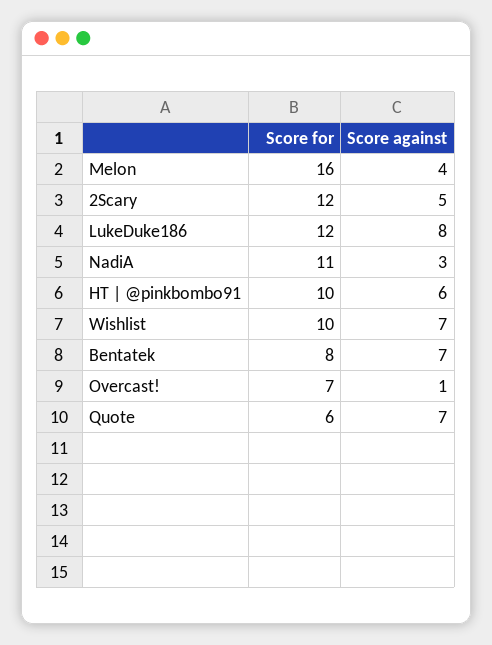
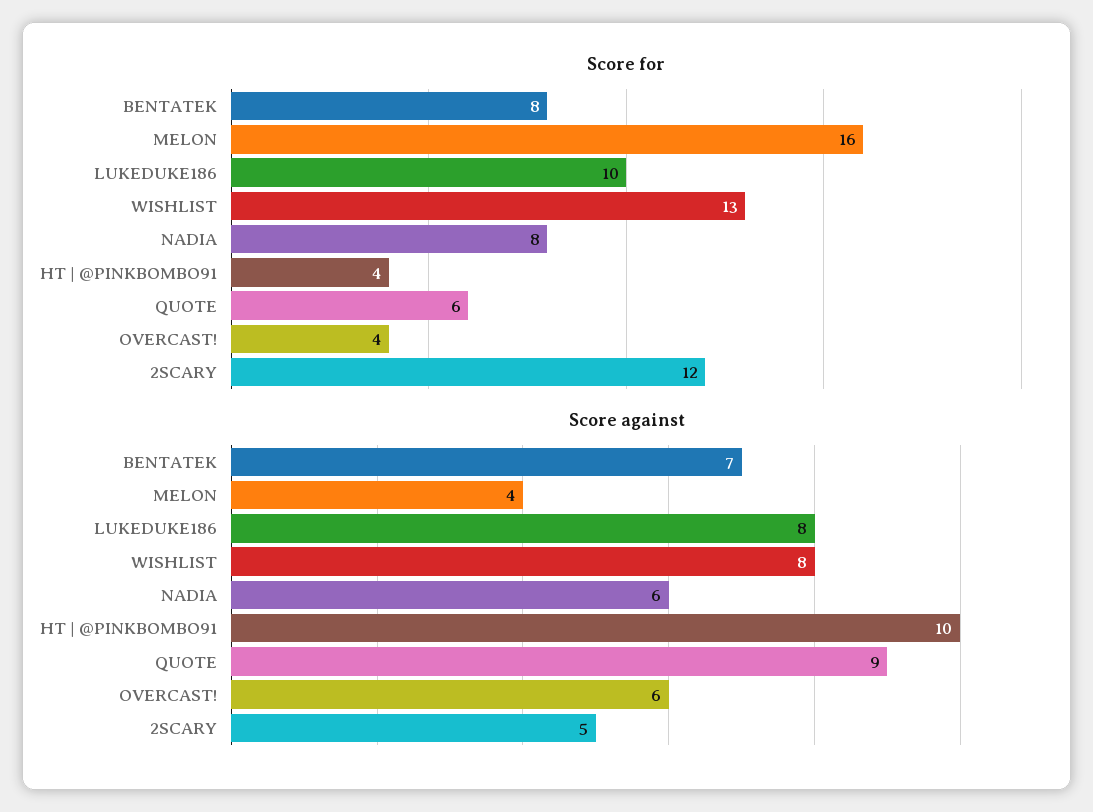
  {
    "Score for": {
      "Melon": 16,
      "2Scary": 12,
-     "LukeDuke186": 12,
+     "LukeDuke186": 10,
-     "NadiA": 11,
+     "NadiA": 8,
-     "HT | @pinkbombo91": 10,
+     "HT | @pinkbombo91": 4,
-     "Wishlist": 10,
+     "Wishlist": 13,
      "Bentatek": 8,
-     "Overcast!": 7,
+     "Overcast!": 4,
      "Quote": 6
    },
    "Score against": {
      "Melon": 4,
      "2Scary": 5,
      "LukeDuke186": 8,
-     "NadiA": 3,
+     "NadiA": 6,
-     "HT | @pinkbombo91": 6,
+     "HT | @pinkbombo91": 10,
-     "Wishlist": 7,
+     "Wishlist": 8,
      "Bentatek": 7,
-     "Overcast!": 1,
+     "Overcast!": 6,
-     "Quote": 7
+     "Quote": 9
    }
  }

